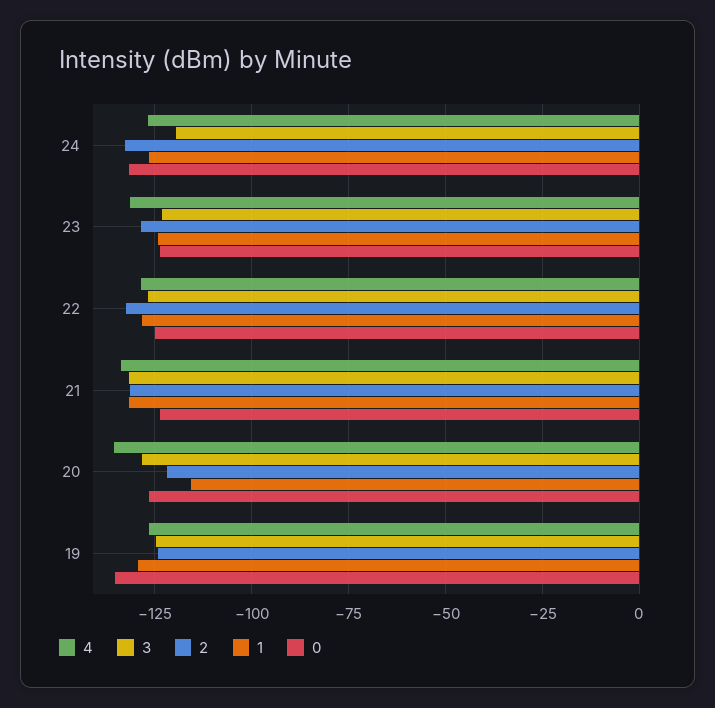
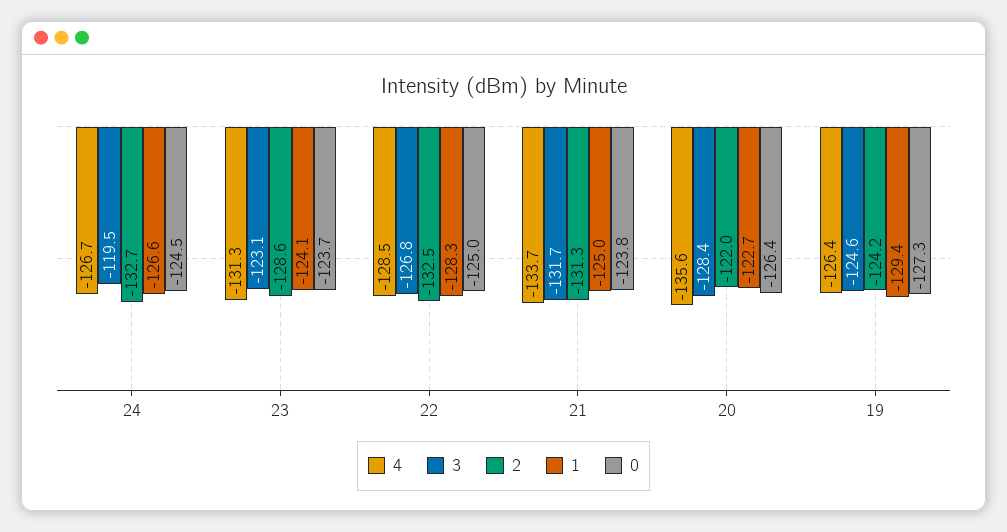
  {
    "4": {
      "24": -126.7,
      "23": -131.3,
      "22": -128.5,
      "21": -133.7,
      "20": -135.6,
      "19": -126.4
    },
    "3": {
      "24": -119.5,
      "23": -123.1,
      "22": -126.8,
      "21": -131.7,
      "20": -128.4,
      "19": -124.6
    },
    "2": {
      "24": -132.7,
      "23": -128.6,
      "22": -132.5,
      "21": -131.3,
      "20": -122,
      "19": -124.2
    },
    "1": {
      "24": -126.6,
      "23": -124.1,
      "22": -128.3,
-     "21": -132.5,
+     "21": -125,
-     "20": -115,
+     "20": -122.7,
      "19": -129.4
    },
    "0": {
-     "24": -132.5,
+     "24": -124.5,
      "23": -123.7,
      "22": -125,
      "21": -123.8,
      "20": -126.4,
-     "19": -135
+     "19": -127.3
    }
  }

